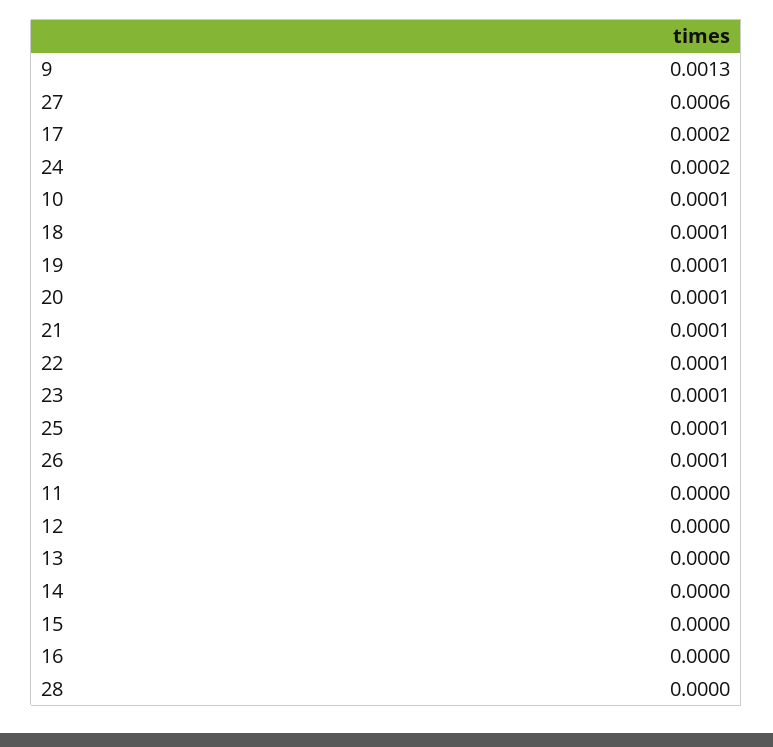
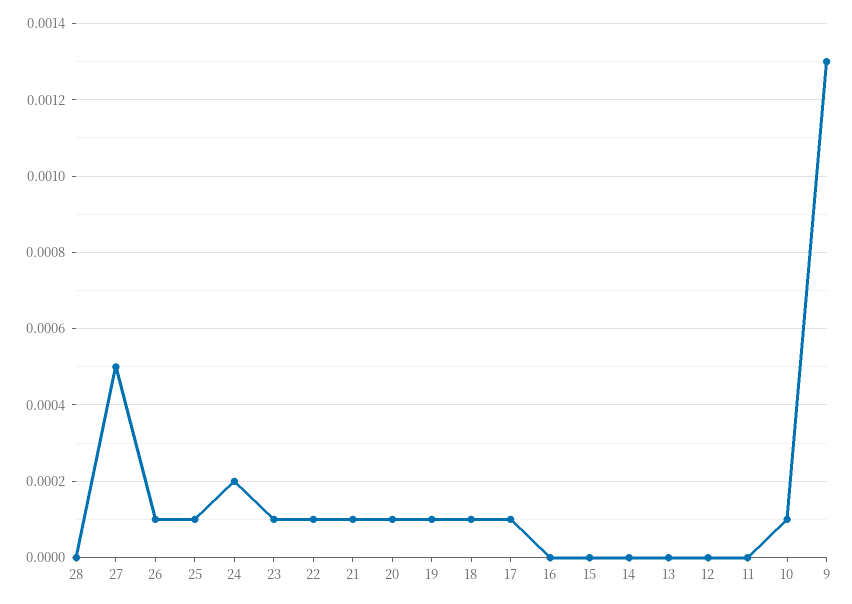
  {
    "9": 0.0013,
-   "27": 0.0006,
+   "27": 0.0005,
-   "17": 0.0002,
+   "17": 0.0001,
    "24": 0.0002,
    "10": 0.0001,
    "18": 0.0001,
    "19": 0.0001,
    "20": 0.0001,
    "21": 0.0001,
    "22": 0.0001,
    "23": 0.0001,
    "25": 0.0001,
    "26": 0.0001,
    "11": 0,
    "12": 0,
    "13": 0,
    "14": 0,
    "15": 0,
    "16": 0,
    "28": 0
  }

